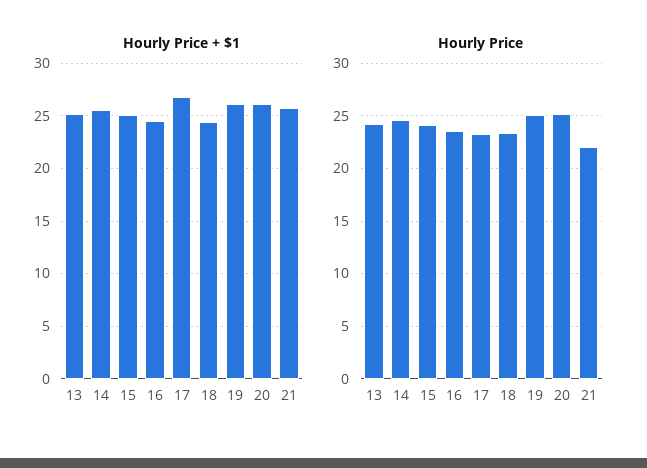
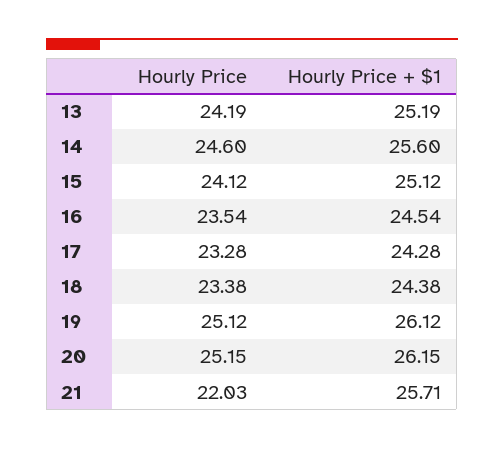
  {
    "Hourly Price + $1": {
      "13": 25.19,
      "14": 25.6,
      "15": 25.12,
      "16": 24.54,
-     "17": 27,
+     "17": 24.28,
      "18": 24.38,
      "19": 26.12,
      "20": 26.15,
      "21": 25.71
    },
    "Hourly Price": {
      "13": 24.19,
      "14": 24.6,
      "15": 24.12,
      "16": 23.54,
      "17": 23.28,
      "18": 23.38,
      "19": 25.12,
      "20": 25.15,
      "21": 22.03
    }
  }

